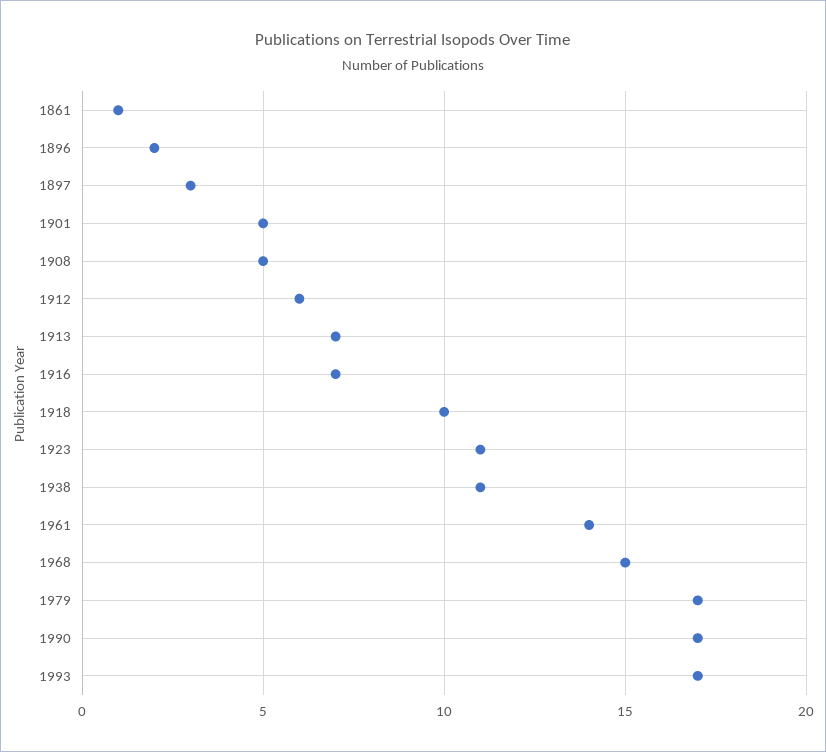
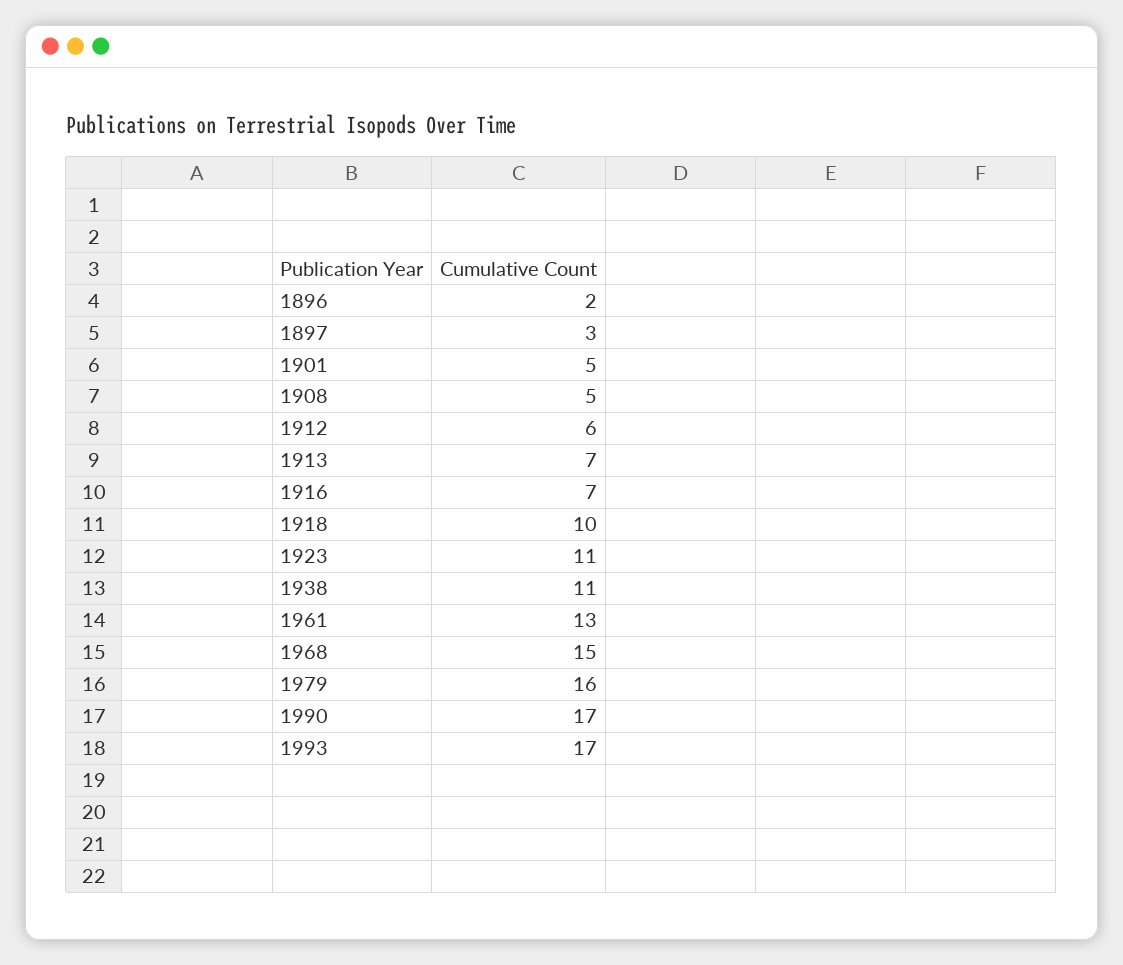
  {
-   "1861": 1,
    "1896": 2,
    "1897": 3,
    "1901": 5,
    "1908": 5,
    "1912": 6,
    "1913": 7,
    "1916": 7,
    "1918": 10,
    "1923": 11,
    "1938": 11,
-   "1961": 14,
+   "1961": 13,
    "1968": 15,
-   "1979": 17,
+   "1979": 16,
    "1990": 17,
    "1993": 17
  }

